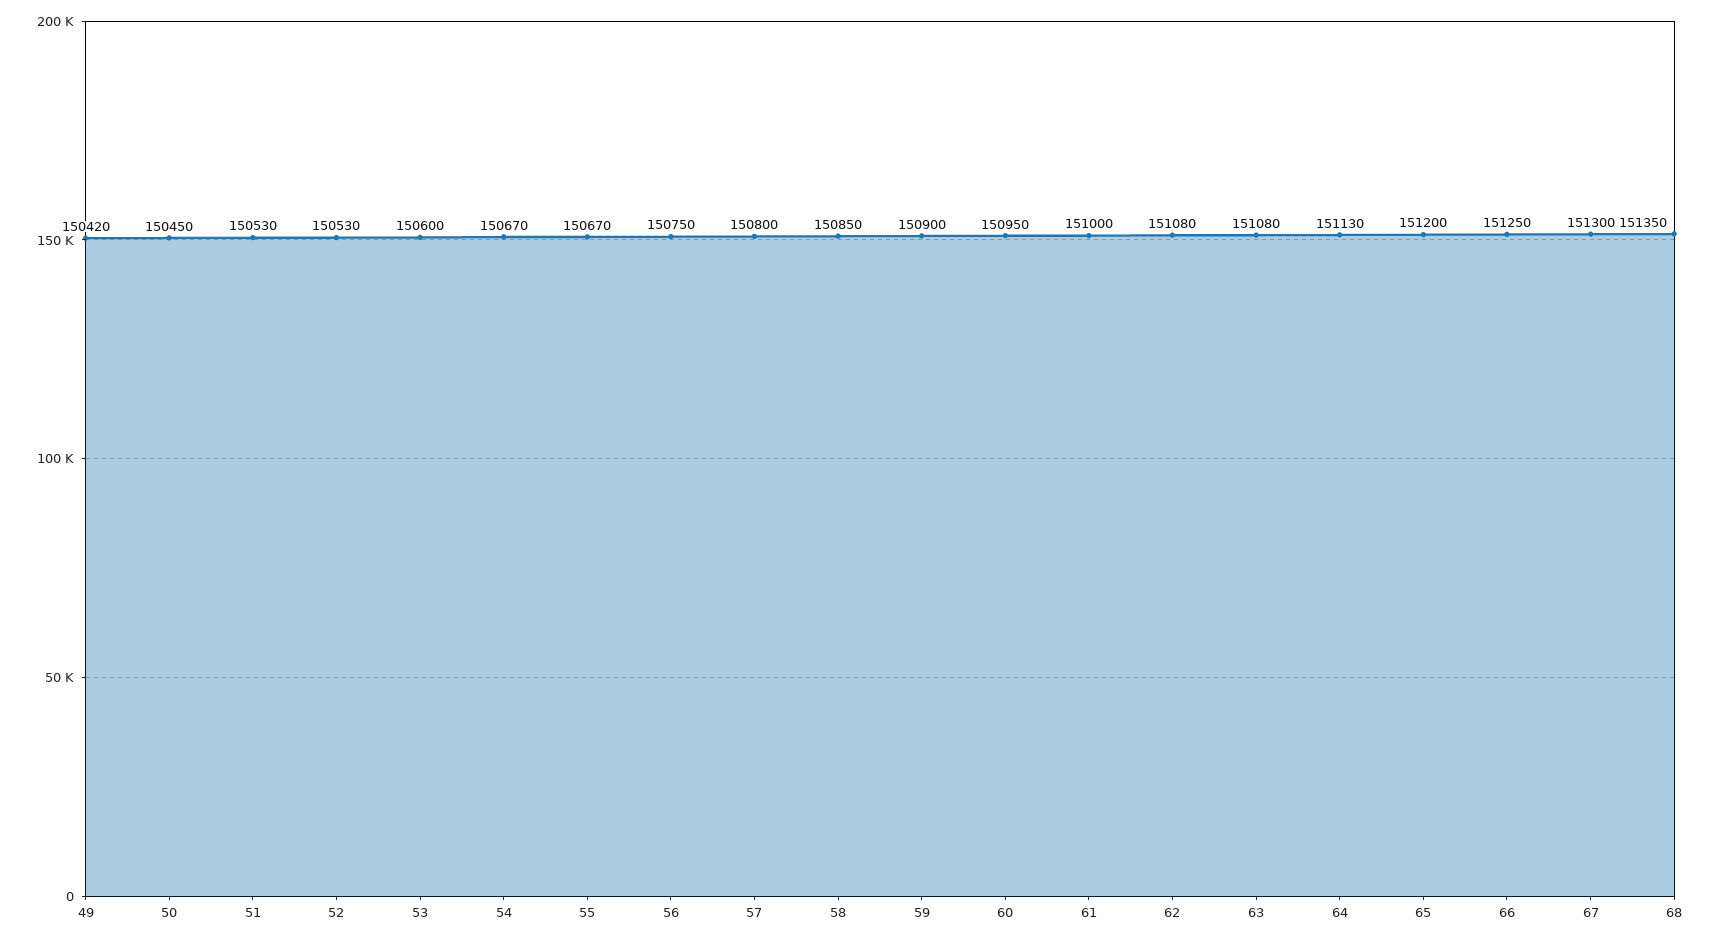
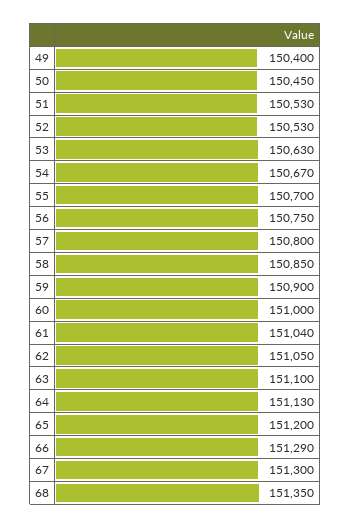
  {
-   "49": 150420,
+   "49": 150400,
    "50": 150450,
    "51": 150530,
    "52": 150530,
-   "53": 150600,
+   "53": 150630,
    "54": 150670,
-   "55": 150670,
+   "55": 150700,
    "56": 150750,
    "57": 150800,
    "58": 150850,
    "59": 150900,
-   "60": 150950,
+   "60": 151000,
-   "61": 151000,
+   "61": 151040,
-   "62": 151080,
+   "62": 151050,
-   "63": 151080,
+   "63": 151100,
    "64": 151130,
    "65": 151200,
-   "66": 151250,
+   "66": 151290,
    "67": 151300,
    "68": 151350
  }

